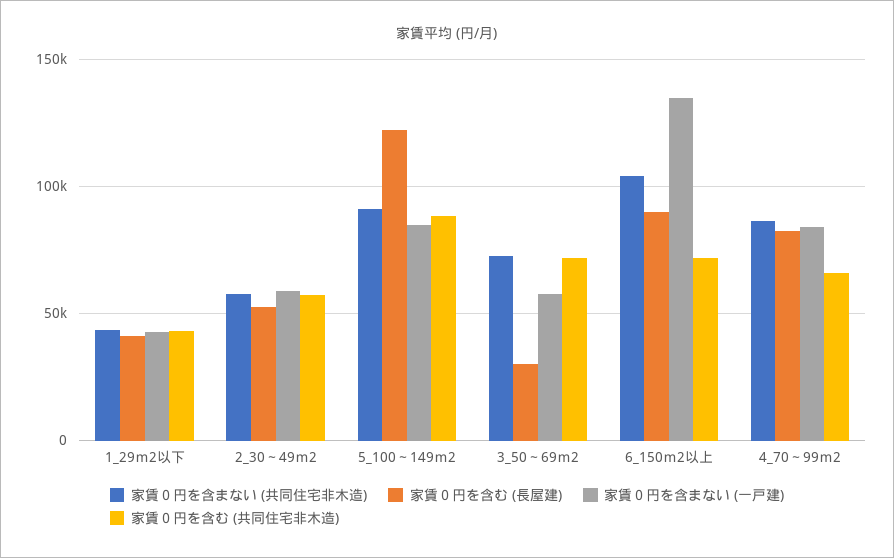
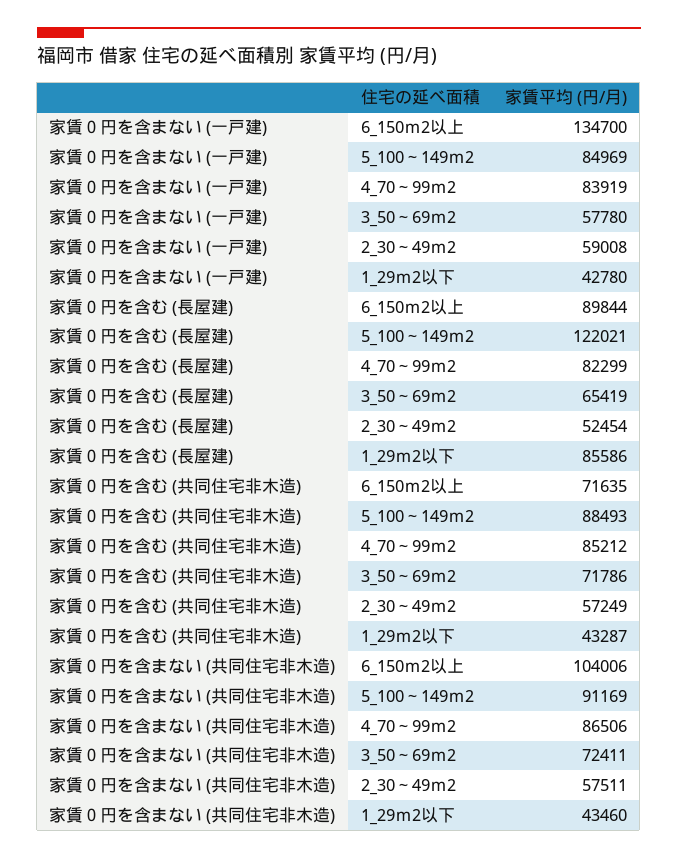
  {
    "家賃０円を含まない (共同住宅非木造)": {
      "1_29ｍ2以下": 43460,
      "2_30～49ｍ2": 57511,
      "5_100～149ｍ2": 91169,
      "3_50～69ｍ2": 72411,
      "6_150ｍ2以上": 104006,
      "4_70～99ｍ2": 86506
    },
    "家賃０円を含む (長屋建)": {
-     "1_29ｍ2以下": 40000,
+     "1_29ｍ2以下": 85586,
      "2_30～49ｍ2": 52454,
      "5_100～149ｍ2": 122021,
-     "3_50～69ｍ2": 30000,
+     "3_50～69ｍ2": 65419,
      "6_150ｍ2以上": 89844,
      "4_70～99ｍ2": 82299
    },
    "家賃０円を含まない (一戸建)": {
      "1_29ｍ2以下": 42780,
      "2_30～49ｍ2": 59008,
      "5_100～149ｍ2": 84969,
      "3_50～69ｍ2": 57780,
      "6_150ｍ2以上": 134700,
      "4_70～99ｍ2": 83919
    },
    "家賃０円を含む (共同住宅非木造)": {
      "1_29ｍ2以下": 43287,
      "2_30～49ｍ2": 57249,
      "5_100～149ｍ2": 88493,
      "3_50～69ｍ2": 71786,
      "6_150ｍ2以上": 71635,
-     "4_70～99ｍ2": 65000
+     "4_70～99ｍ2": 85212
    }
  }

